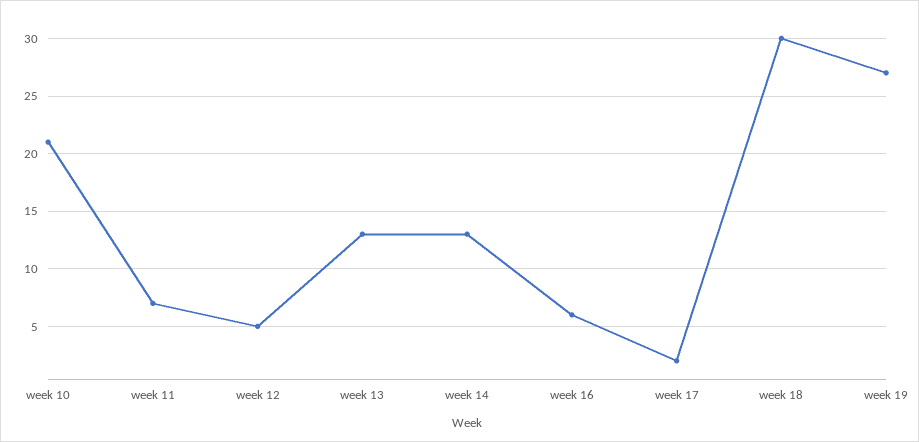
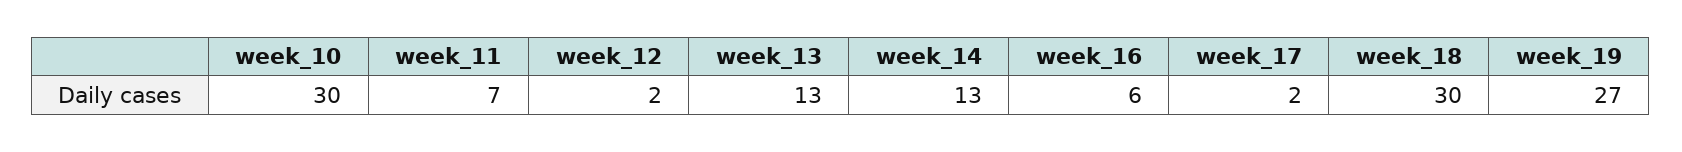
  {
-   "week 10": 21,
+   "week 10": 30,
    "week 11": 7,
-   "week 12": 5,
+   "week 12": 2,
    "week 13": 13,
    "week 14": 13,
    "week 16": 6,
    "week 17": 2,
    "week 18": 30,
    "week 19": 27
  }

